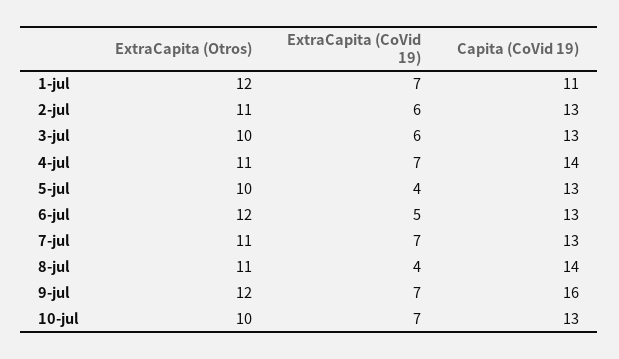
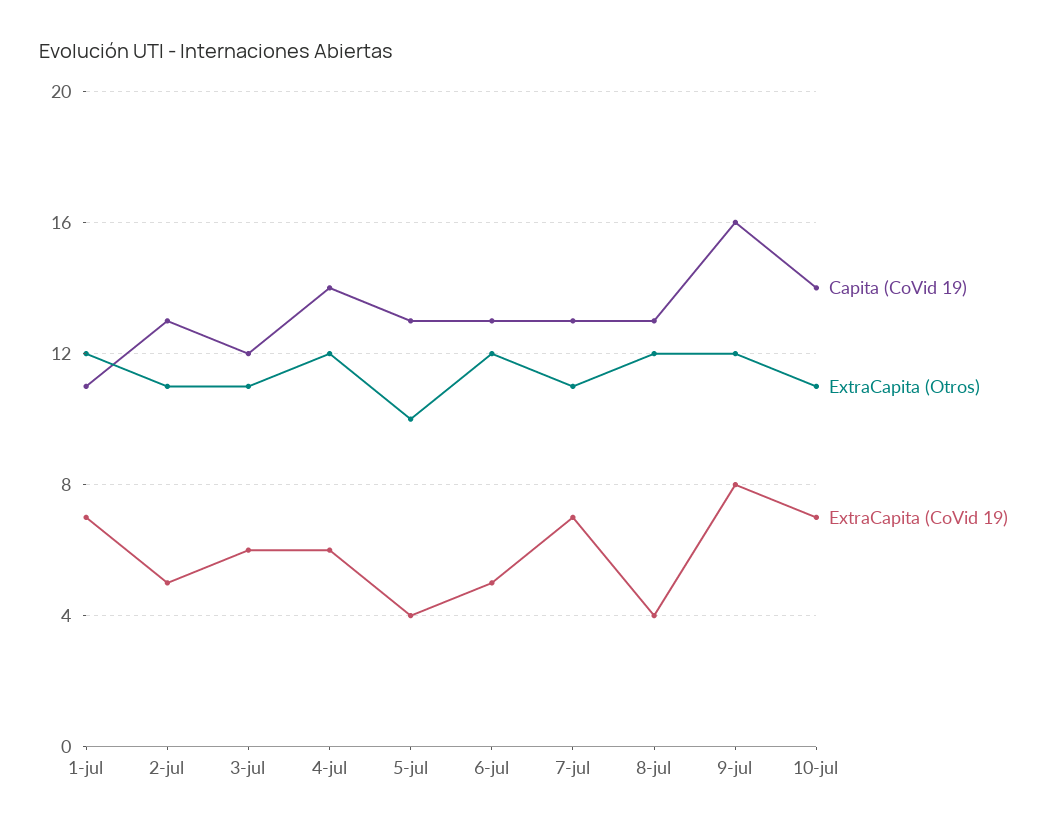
  {
    "ExtraCapita (Otros)": {
      "1-jul": 12,
      "2-jul": 11,
-     "3-jul": 10,
+     "3-jul": 11,
-     "4-jul": 11,
+     "4-jul": 12,
      "5-jul": 10,
      "6-jul": 12,
      "7-jul": 11,
-     "8-jul": 11,
+     "8-jul": 12,
      "9-jul": 12,
-     "10-jul": 10
+     "10-jul": 11
    },
    "ExtraCapita (CoVid 19)": {
      "1-jul": 7,
-     "2-jul": 6,
+     "2-jul": 5,
      "3-jul": 6,
-     "4-jul": 7,
+     "4-jul": 6,
      "5-jul": 4,
      "6-jul": 5,
      "7-jul": 7,
      "8-jul": 4,
-     "9-jul": 7,
+     "9-jul": 8,
      "10-jul": 7
    },
    "Capita (CoVid 19)": {
      "1-jul": 11,
      "2-jul": 13,
-     "3-jul": 13,
+     "3-jul": 12,
      "4-jul": 14,
      "5-jul": 13,
      "6-jul": 13,
      "7-jul": 13,
-     "8-jul": 14,
+     "8-jul": 13,
      "9-jul": 16,
-     "10-jul": 13
+     "10-jul": 14
    }
  }

